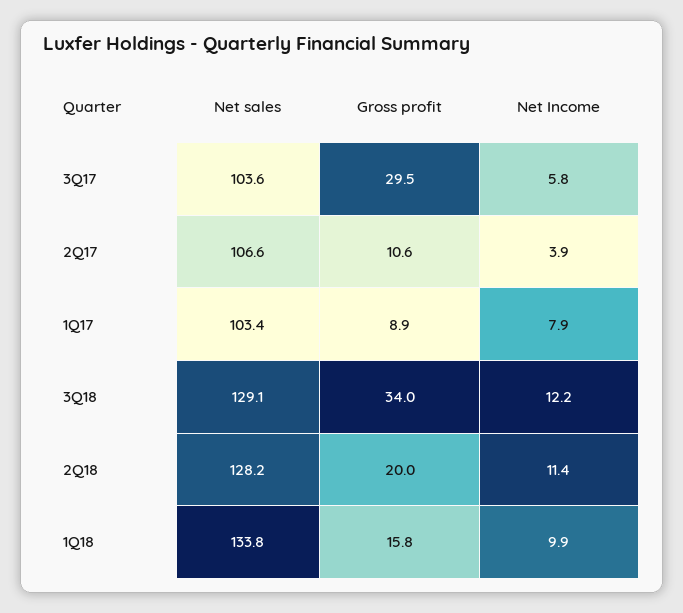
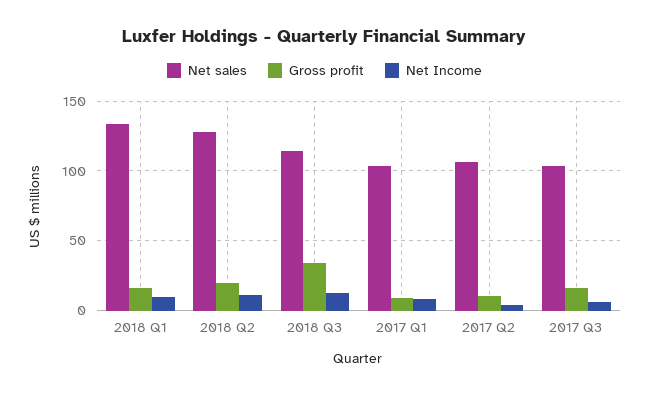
  {
    "Net sales": {
      "3Q17": 103.6,
      "2Q17": 106.6,
      "1Q17": 103.4,
-     "3Q18": 129.1,
+     "3Q18": 115,
      "2Q18": 128.2,
      "1Q18": 133.8
    },
    "Gross profit": {
-     "3Q17": 29.5,
+     "3Q17": 15,
      "2Q17": 10.6,
      "1Q17": 8.9,
      "3Q18": 34,
      "2Q18": 20,
      "1Q18": 15.8
    },
    "Net Income": {
      "3Q17": 5.8,
      "2Q17": 3.9,
      "1Q17": 7.9,
      "3Q18": 12.2,
      "2Q18": 11.4,
      "1Q18": 9.9
    }
  }

